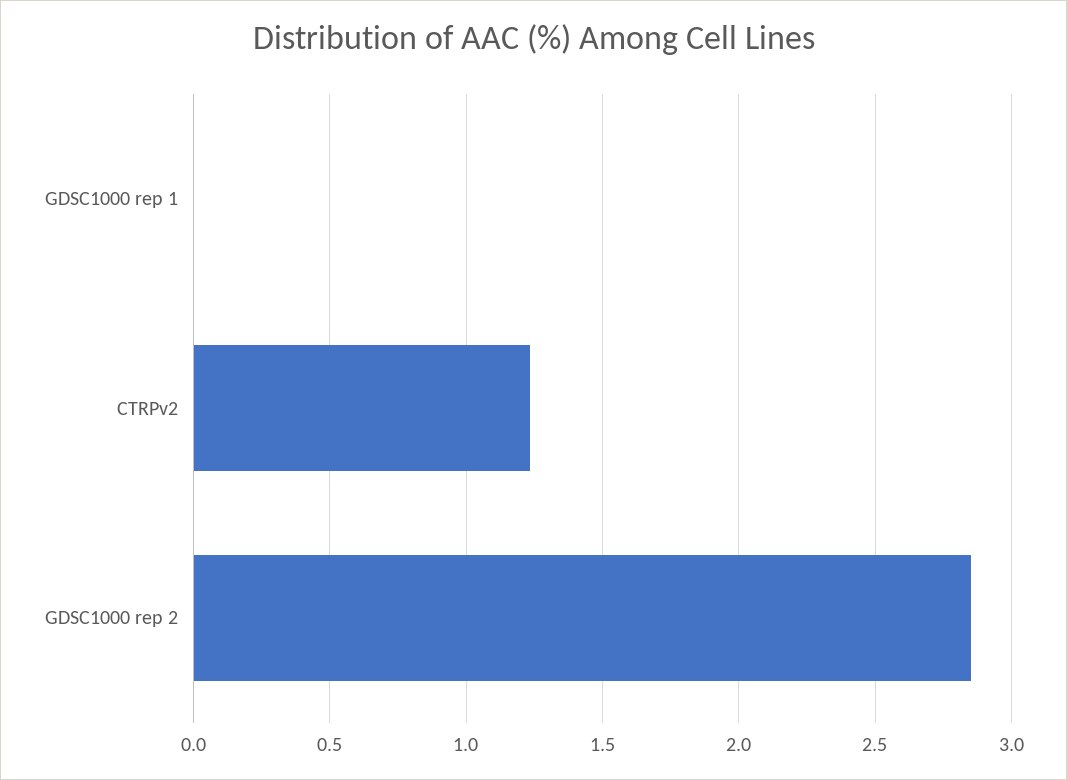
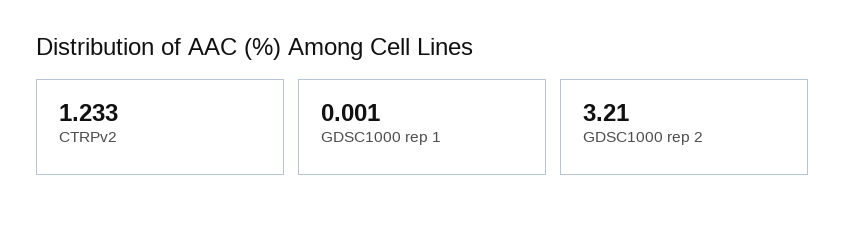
  {
    "GDSC1000 rep 1": 0.001,
    "CTRPv2": 1.233,
-   "GDSC1000 rep 2": 2.85
+   "GDSC1000 rep 2": 3.21
  }

